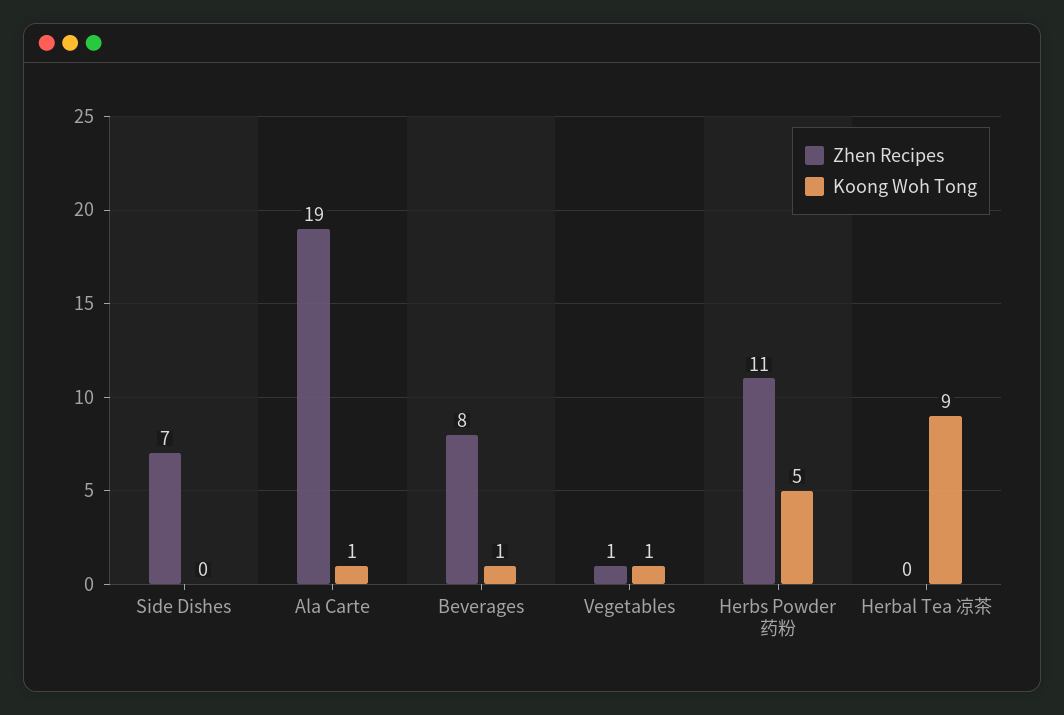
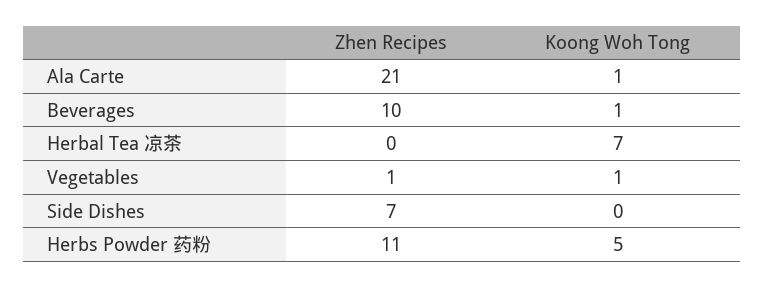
  {
    "Zhen Recipes": {
      "Side Dishes": 7,
-     "Ala Carte": 19,
+     "Ala Carte": 21,
-     "Beverages": 8,
+     "Beverages": 10,
      "Vegetables": 1,
      "Herbs Powder 药粉": 11,
      "Herbal Tea 凉茶": 0
    },
    "Koong Woh Tong": {
      "Side Dishes": 0,
      "Ala Carte": 1,
      "Beverages": 1,
      "Vegetables": 1,
      "Herbs Powder 药粉": 5,
-     "Herbal Tea 凉茶": 9
+     "Herbal Tea 凉茶": 7
    }
  }

